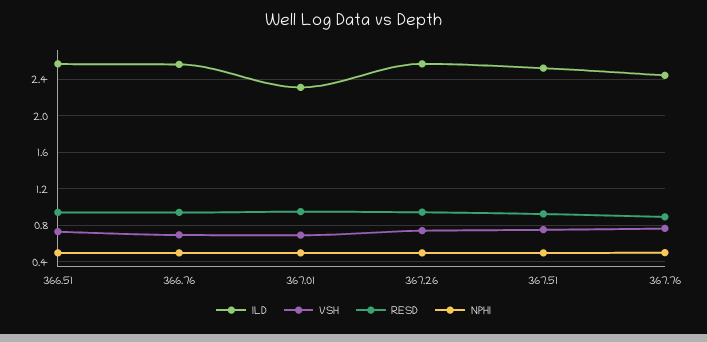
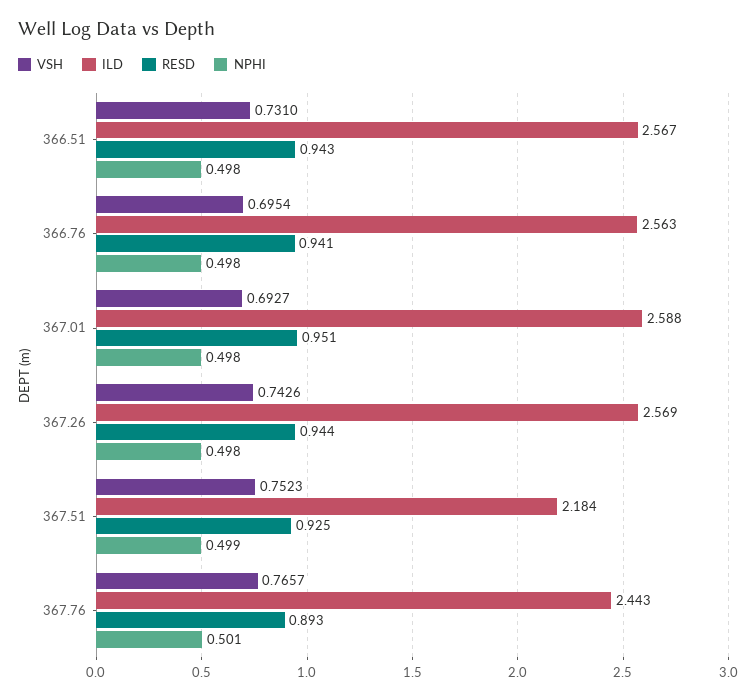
  {
    "ILD": {
      "366.51": 2.567,
      "366.76": 2.563,
-     "367.01": 2.3,
+     "367.01": 2.588,
      "367.26": 2.569,
-     "367.51": 2.5,
+     "367.51": 2.184,
      "367.76": 2.443
    },
    "VSH": {
      "366.51": 0.731,
      "366.76": 0.6954,
      "367.01": 0.6927,
      "367.26": 0.7426,
      "367.51": 0.7523,
      "367.76": 0.7657
    },
    "RESD": {
      "366.51": 0.943,
      "366.76": 0.941,
      "367.01": 0.951,
      "367.26": 0.944,
      "367.51": 0.925,
      "367.76": 0.893
    },
    "NPHI": {
      "366.51": 0.498,
      "366.76": 0.498,
      "367.01": 0.498,
      "367.26": 0.498,
      "367.51": 0.499,
      "367.76": 0.501
    }
  }

